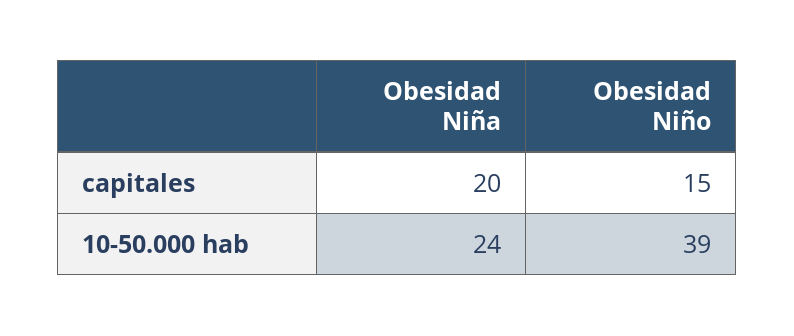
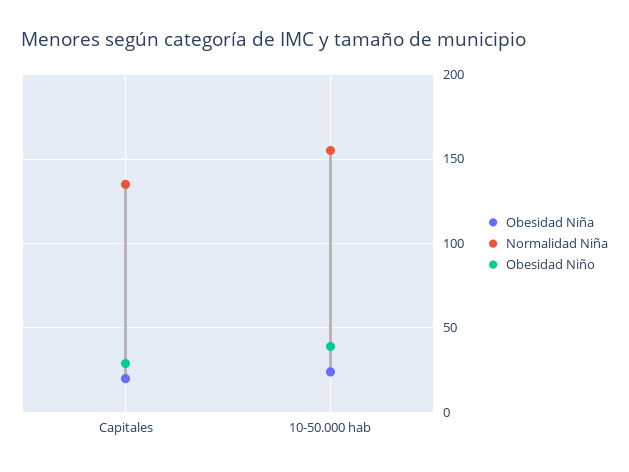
  {
    "Obesidad Niña": {
      "capitales": 20,
      "10-50.000 hab": 24
    },
    "Obesidad Niño": {
-     "capitales": 15,
+     "capitales": 30,
      "10-50.000 hab": 39
-   }
+   },
+   "Normalidad Niña": {
+     "capitales": 135,
+     "10-50.000 hab": 155
+   }
  }

